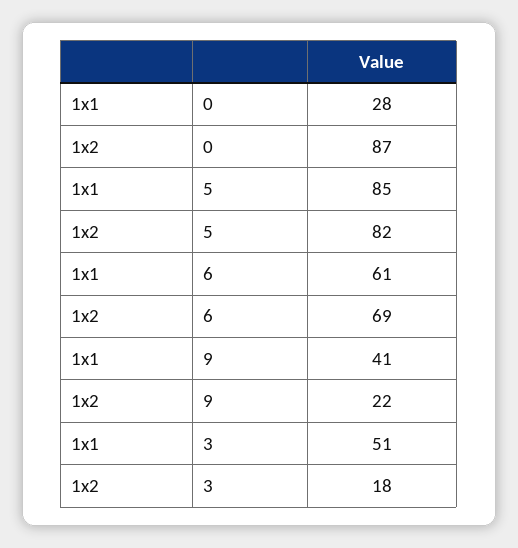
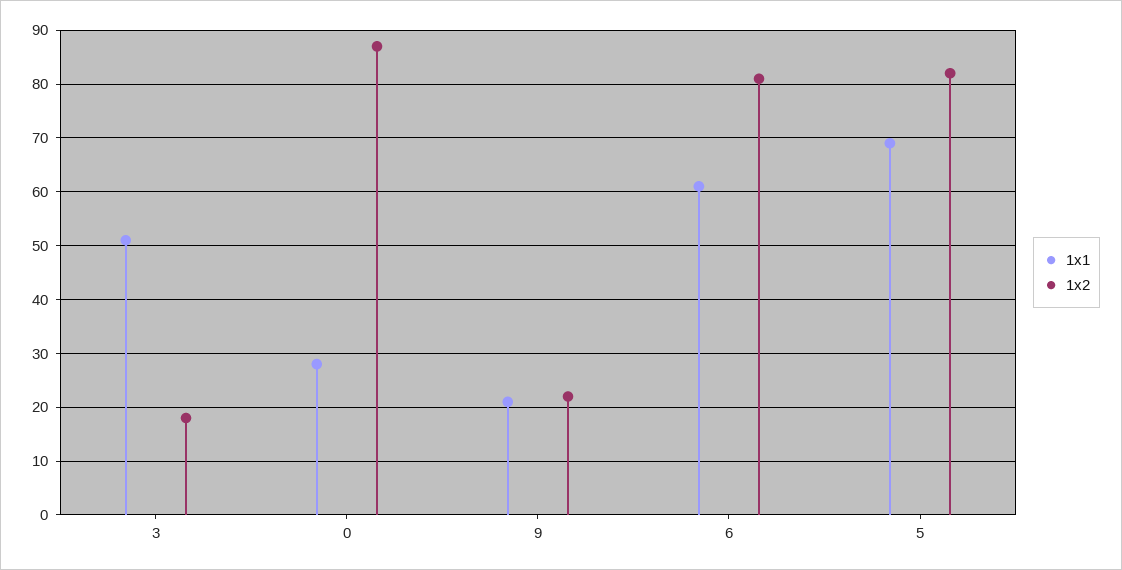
  {
    "1x1": {
      "0": 28,
-     "5": 85,
+     "5": 70,
      "6": 61,
-     "9": 41,
+     "9": 20,
      "3": 51
    },
    "1x2": {
      "0": 87,
      "5": 82,
-     "6": 69,
+     "6": 80,
      "9": 22,
      "3": 18
    }
  }

